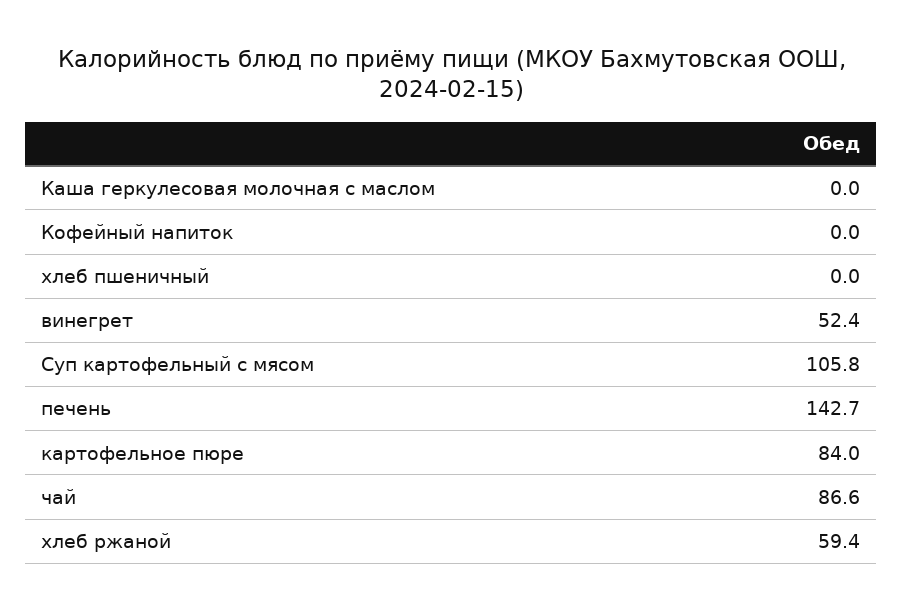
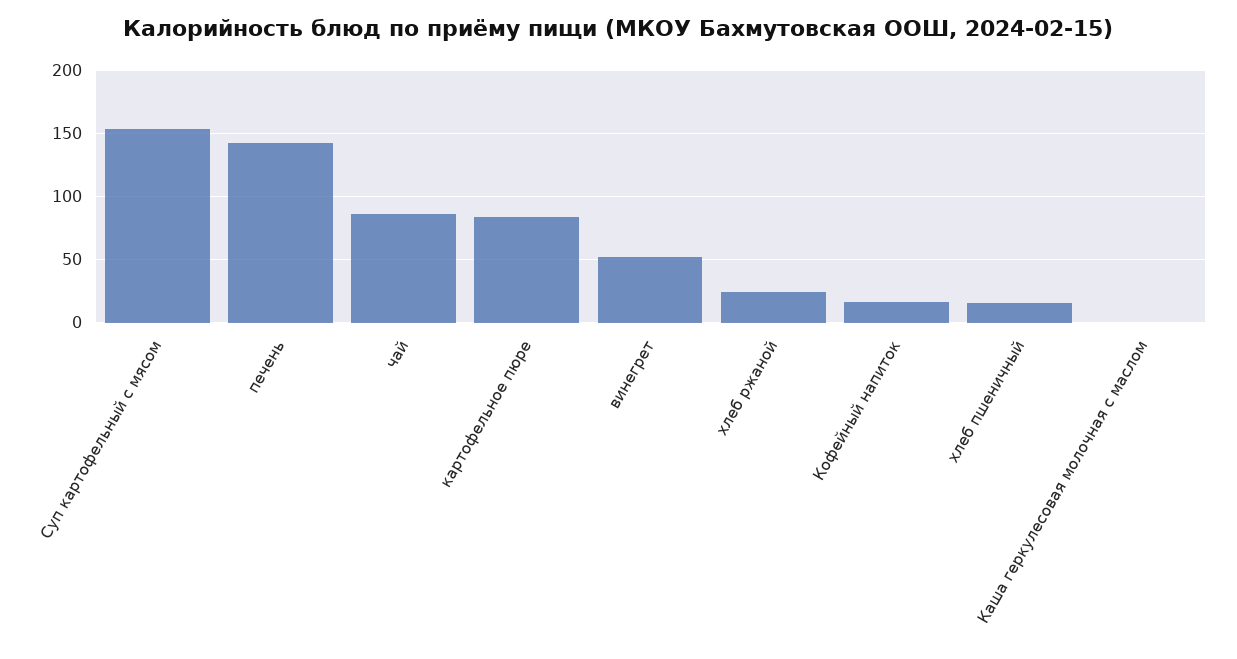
  {
    "Каша геркулесовая молочная с маслом": 0,
-   "Кофейный напиток": 0,
+   "Кофейный напиток": 15,
-   "хлеб пшеничный": 0,
+   "хлеб пшеничный": 15,
    "винегрет": 52.4,
-   "Суп картофельный с мясом": 105.8,
+   "Суп картофельный с мясом": 155,
    "печень": 142.7,
    "картофельное пюре": 84,
    "чай": 86.6,
-   "хлеб ржаной": 59.4
+   "хлеб ржаной": 25
  }

